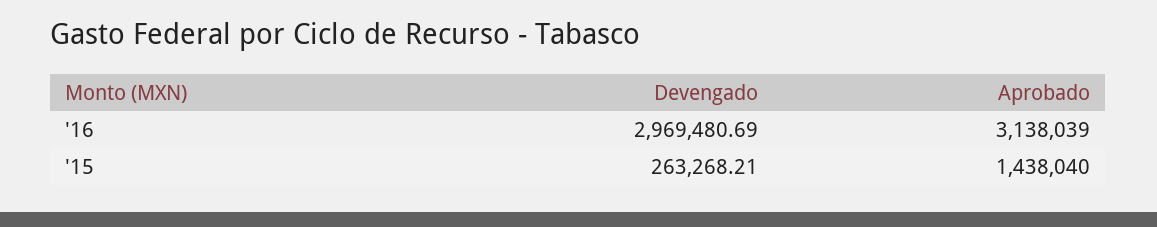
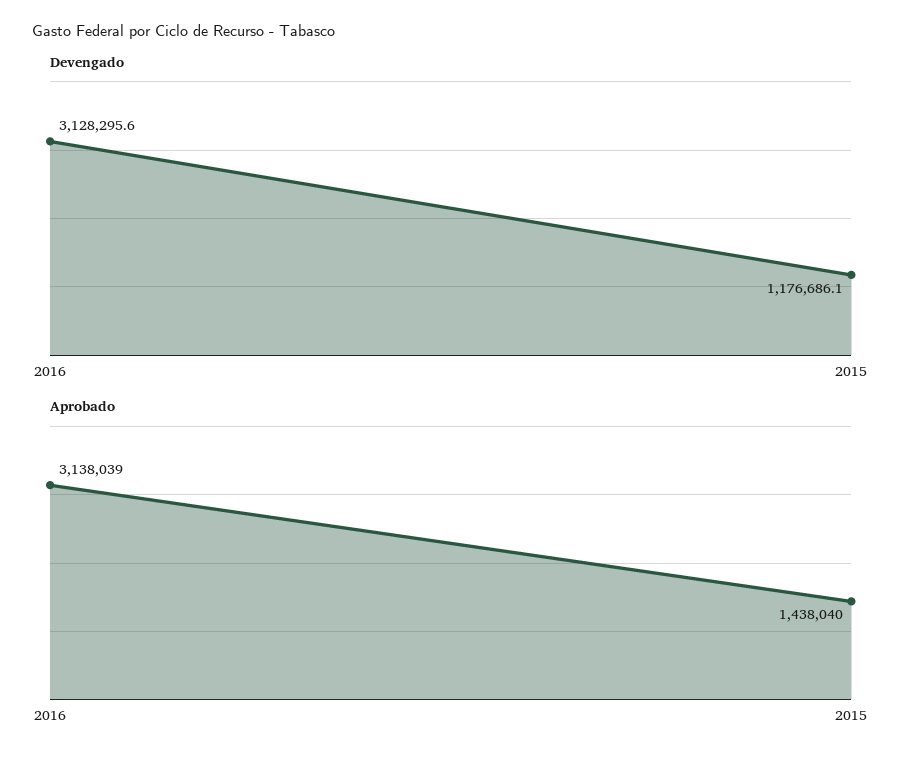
  {
    "Devengado": {
-     "'16": 2969480.69,
+     "'16": 3128295.6,
-     "'15": 263268.21
+     "'15": 1176686.1
    },
    "Aprobado": {
      "'16": 3138039,
      "'15": 1438040
    }
  }

